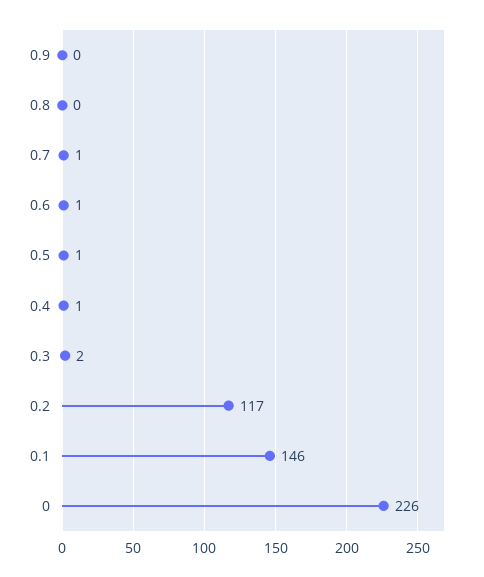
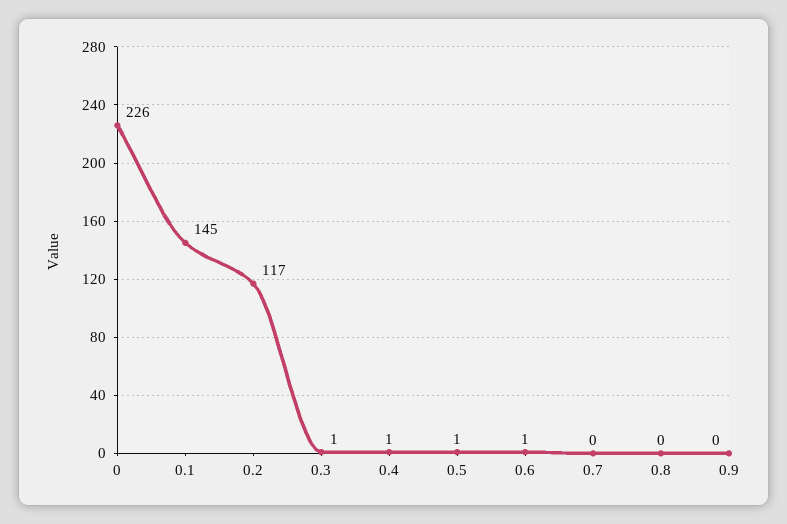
  {
    "0.9": 0,
    "0.8": 0,
-   "0.7": 1,
+   "0.7": 0,
    "0.6": 1,
    "0.5": 1,
    "0.4": 1,
-   "0.3": 2,
+   "0.3": 1,
    "0.2": 117,
-   "0.1": 146,
+   "0.1": 145,
    "0": 226
  }

